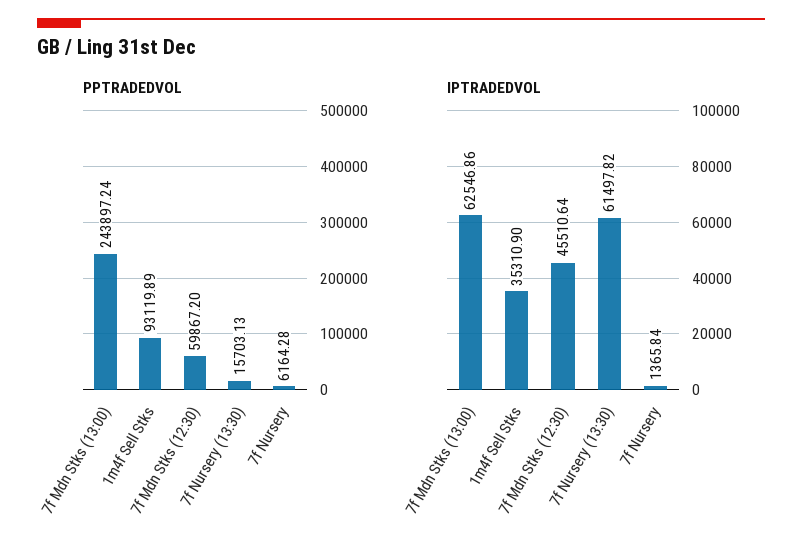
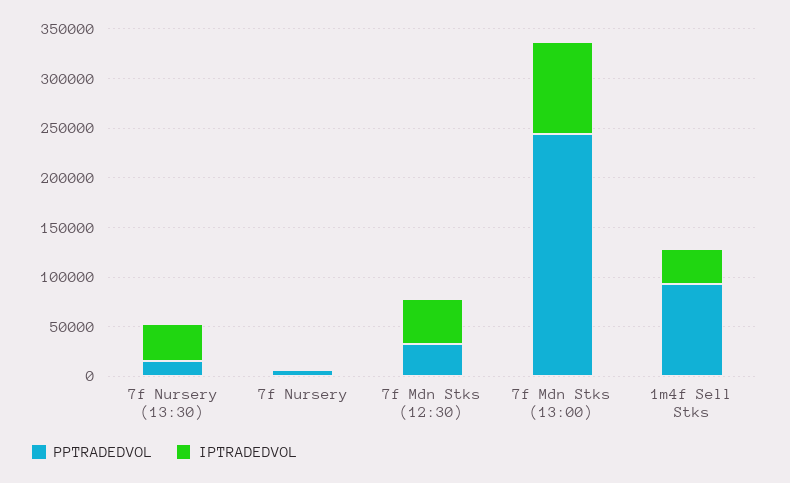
  {
    "PPTRADEDVOL": {
      "7f Mdn Stks (13:00)": 243897.24,
      "1m4f Sell Stks": 93119.89,
-     "7f Mdn Stks (12:30)": 59867.2,
+     "7f Mdn Stks (12:30)": 30000,
      "7f Nursery (13:30)": 15703.13,
      "7f Nursery": 6164.28
    },
    "IPTRADEDVOL": {
-     "7f Mdn Stks (13:00)": 62546.86,
+     "7f Mdn Stks (13:00)": 90000,
      "1m4f Sell Stks": 35310.9,
      "7f Mdn Stks (12:30)": 45510.64,
-     "7f Nursery (13:30)": 61497.82,
+     "7f Nursery (13:30)": 40000,
      "7f Nursery": 1365.84
    }
  }

